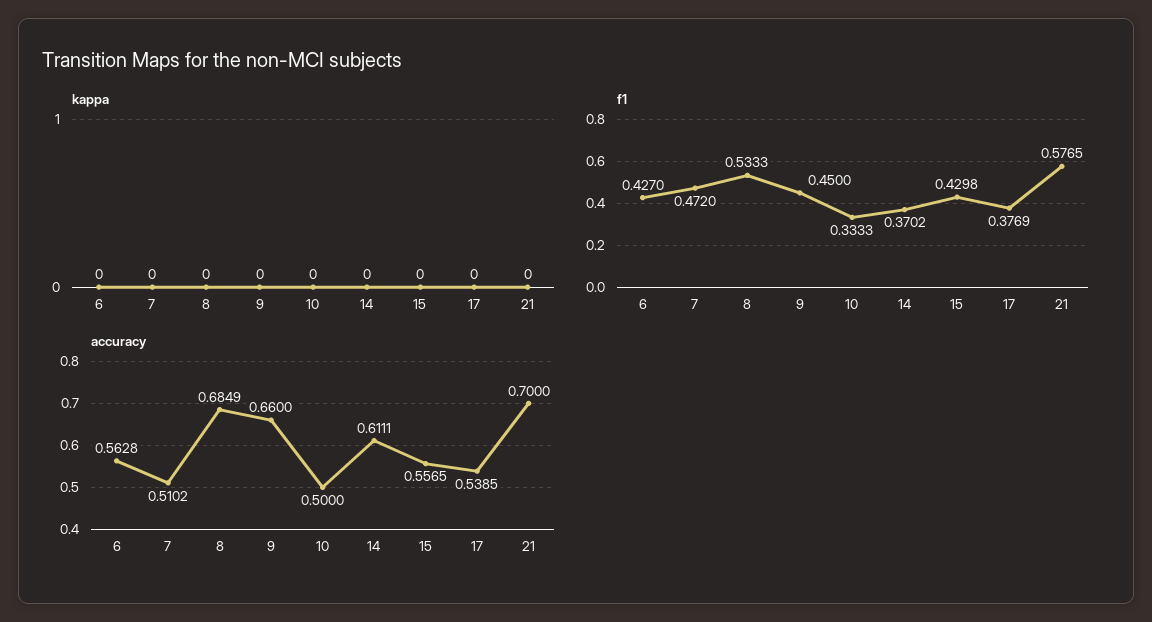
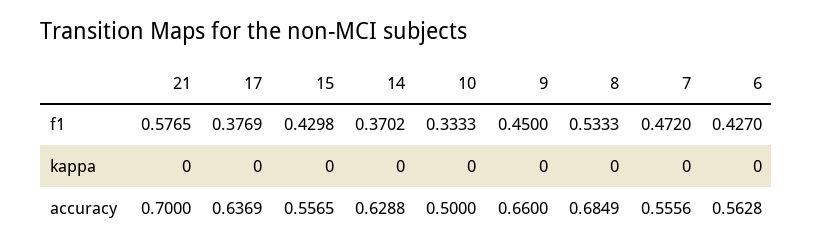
  {
    "kappa": {
      "6": 0,
      "7": 0,
      "8": 0,
      "9": 0,
      "10": 0,
      "14": 0,
      "15": 0,
      "17": 0,
      "21": 0
    },
    "f1": {
      "6": 0.427,
      "7": 0.472,
      "8": 0.5333,
      "9": 0.45,
      "10": 0.3333,
      "14": 0.3702,
      "15": 0.4298,
      "17": 0.3769,
      "21": 0.5765
    },
    "accuracy": {
      "6": 0.5628,
-     "7": 0.5102,
+     "7": 0.5556,
      "8": 0.6849,
      "9": 0.66,
      "10": 0.5,
-     "14": 0.6111,
+     "14": 0.6288,
      "15": 0.5565,
-     "17": 0.5385,
+     "17": 0.6369,
      "21": 0.7
    }
  }

